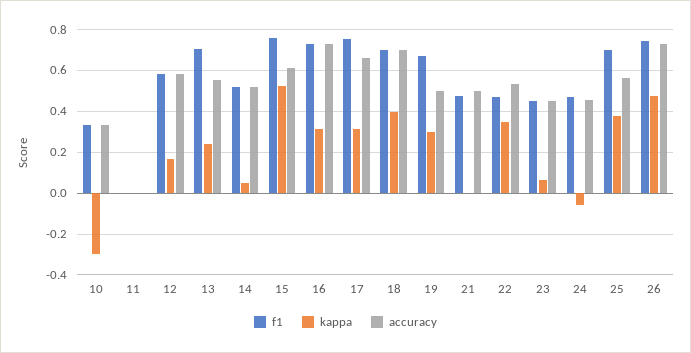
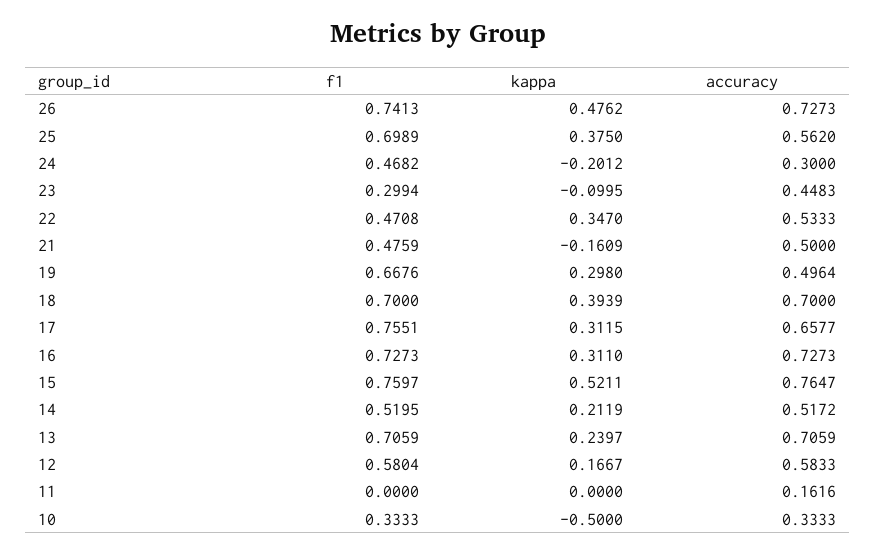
  {
    "f1": {
      "10": 0.3333,
      "11": 0,
      "12": 0.5804,
      "13": 0.7059,
      "14": 0.5195,
      "15": 0.7597,
      "16": 0.7273,
      "17": 0.7551,
      "18": 0.7,
      "19": 0.6676,
      "21": 0.4759,
      "22": 0.4708,
-     "23": 0.45,
+     "23": 0.2994,
      "24": 0.4682,
      "25": 0.6989,
      "26": 0.7413
    },
    "kappa": {
-     "10": -0.3,
+     "10": -0.5,
      "11": 0,
      "12": 0.1667,
      "13": 0.2397,
-     "14": 0.05,
+     "14": 0.2119,
      "15": 0.5211,
      "16": 0.311,
      "17": 0.3115,
      "18": 0.3939,
      "19": 0.298,
-     "21": 0,
+     "21": -0.1609,
      "22": 0.347,
-     "23": 0.05,
+     "23": -0.0995,
-     "24": -0.05,
+     "24": -0.2012,
      "25": 0.375,
      "26": 0.4762
    },
    "accuracy": {
      "10": 0.3333,
-     "11": 0,
+     "11": 0.1616,
      "12": 0.5833,
-     "13": 0.55,
+     "13": 0.7059,
      "14": 0.5172,
-     "15": 0.6,
+     "15": 0.7647,
      "16": 0.7273,
      "17": 0.6577,
      "18": 0.7,
      "19": 0.4964,
      "21": 0.5,
      "22": 0.5333,
      "23": 0.4483,
-     "24": 0.45,
+     "24": 0.3,
      "25": 0.562,
      "26": 0.7273
    }
  }

